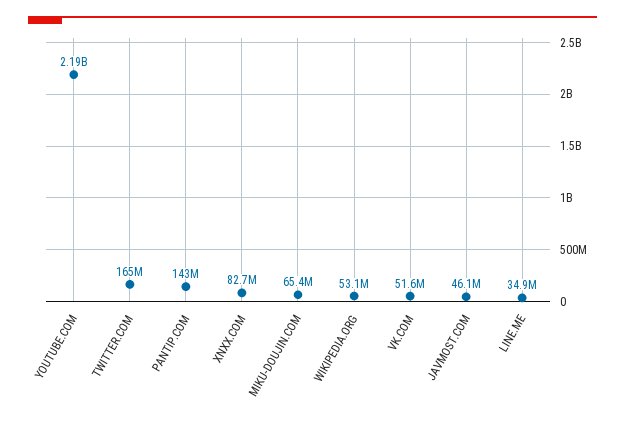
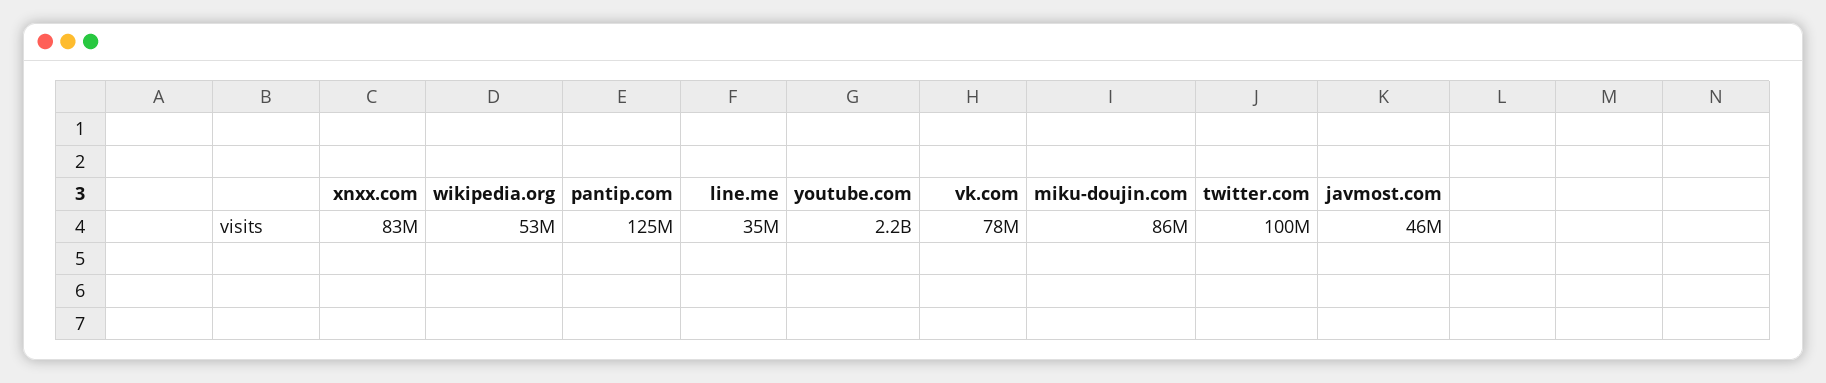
  {
    "YOUTUBE.COM": 2190000000,
-   "TWITTER.COM": 165000000,
+   "TWITTER.COM": 100000000,
-   "PANTIP.COM": 143000000,
+   "PANTIP.COM": 125000000,
    "XNXX.COM": 82700000,
-   "MIKU-DOUJIN.COM": 65400000,
+   "MIKU-DOUJIN.COM": 86000000,
    "WIKIPEDIA.ORG": 53100000,
-   "VK.COM": 51600000,
+   "VK.COM": 78000000,
    "JAVMOST.COM": 46100000,
    "LINE.ME": 34900000
  }

